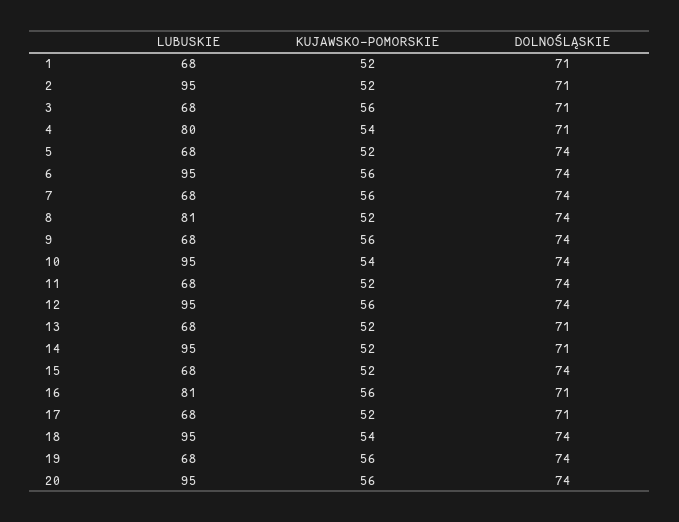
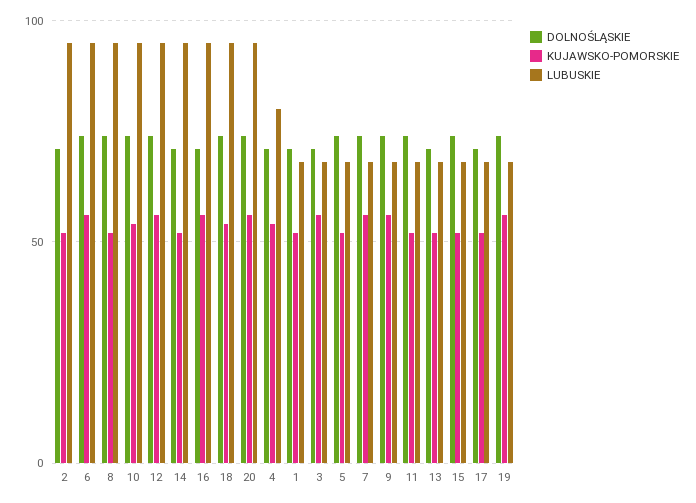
  {
    "LUBUSKIE": {
      "1": 68,
      "2": 95,
      "3": 68,
      "4": 80,
      "5": 68,
      "6": 95,
      "7": 68,
-     "8": 81,
+     "8": 95,
      "9": 68,
      "10": 95,
      "11": 68,
      "12": 95,
      "13": 68,
      "14": 95,
      "15": 68,
-     "16": 81,
+     "16": 95,
      "17": 68,
      "18": 95,
      "19": 68,
      "20": 95
    },
    "KUJAWSKO-POMORSKIE": {
      "1": 52,
      "2": 52,
      "3": 56,
      "4": 54,
      "5": 52,
      "6": 56,
      "7": 56,
      "8": 52,
      "9": 56,
      "10": 54,
      "11": 52,
      "12": 56,
      "13": 52,
      "14": 52,
      "15": 52,
      "16": 56,
      "17": 52,
      "18": 54,
      "19": 56,
      "20": 56
    },
    "DOLNOŚLĄSKIE": {
      "1": 71,
      "2": 71,
      "3": 71,
      "4": 71,
      "5": 74,
      "6": 74,
      "7": 74,
      "8": 74,
      "9": 74,
      "10": 74,
      "11": 74,
      "12": 74,
      "13": 71,
      "14": 71,
      "15": 74,
      "16": 71,
      "17": 71,
      "18": 74,
      "19": 74,
      "20": 74
    }
  }

